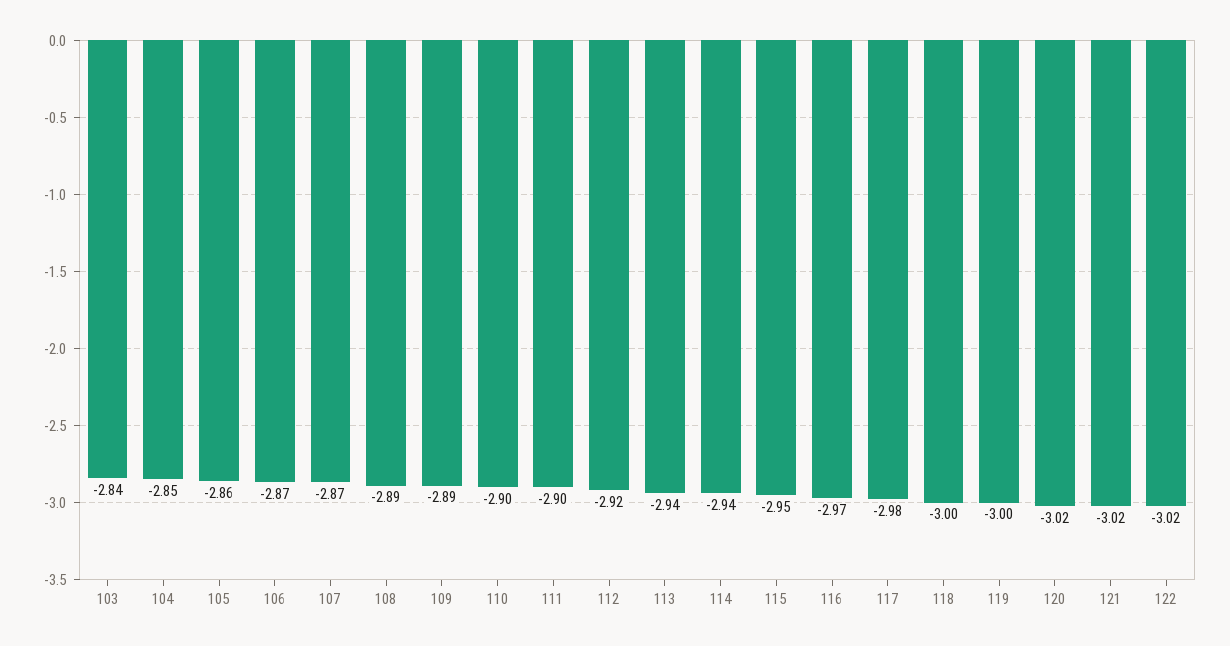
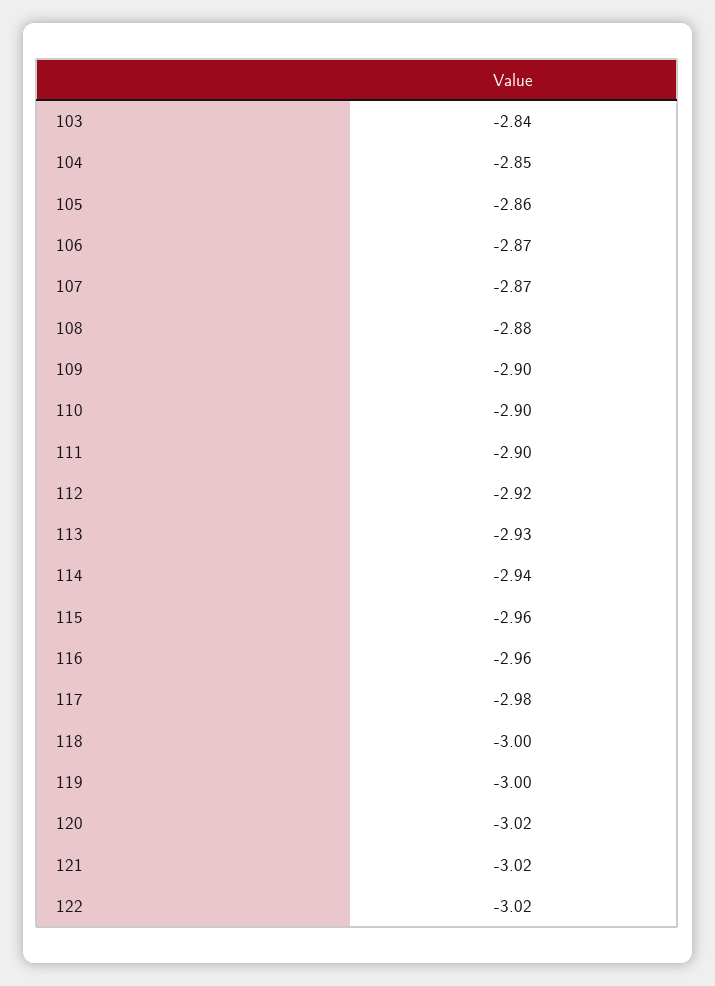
  {
    "103": -2.84,
    "104": -2.85,
    "105": -2.86,
    "106": -2.87,
    "107": -2.87,
-   "108": -2.89,
+   "108": -2.88,
-   "109": -2.89,
+   "109": -2.9,
    "110": -2.9,
    "111": -2.9,
    "112": -2.92,
-   "113": -2.94,
+   "113": -2.93,
    "114": -2.94,
-   "115": -2.95,
+   "115": -2.96,
-   "116": -2.97,
+   "116": -2.96,
    "117": -2.98,
    "118": -3,
    "119": -3,
    "120": -3.02,
    "121": -3.02,
    "122": -3.02
  }

